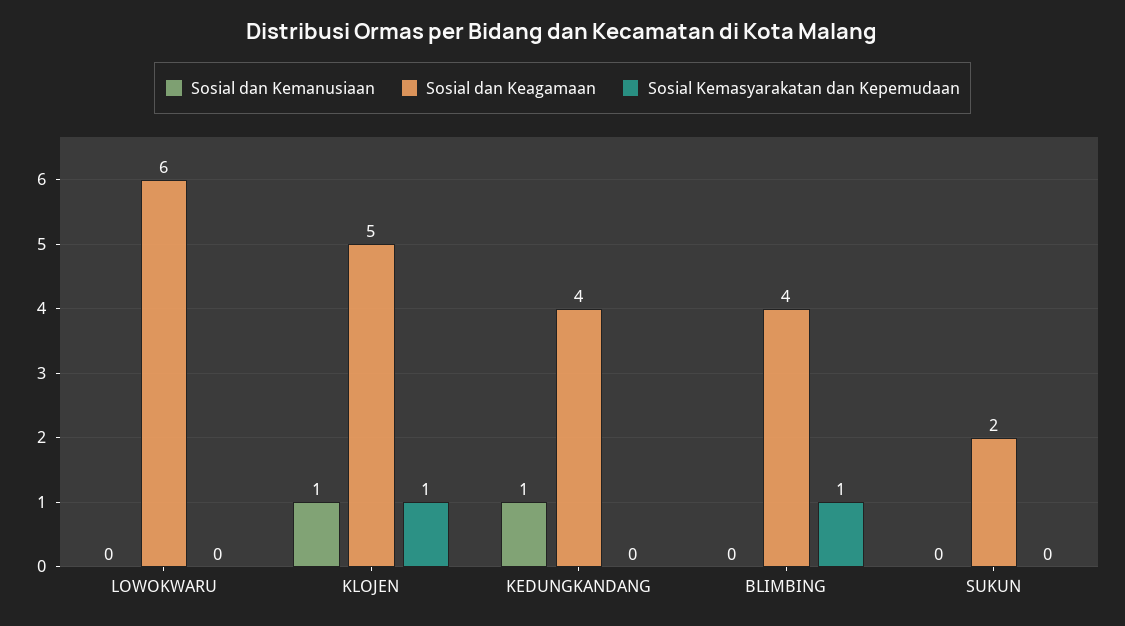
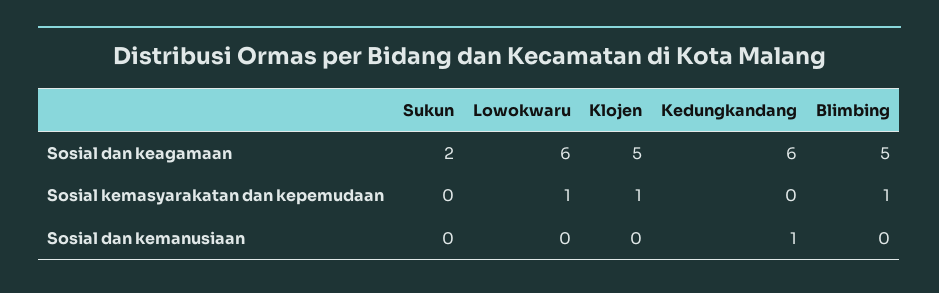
  {
    "Sosial dan Kemanusiaan": {
      "LOWOKWARU": 0,
-     "KLOJEN": 1,
+     "KLOJEN": 0,
      "KEDUNGKANDANG": 1,
      "BLIMBING": 0,
      "SUKUN": 0
    },
    "Sosial dan Keagamaan": {
      "LOWOKWARU": 6,
      "KLOJEN": 5,
-     "KEDUNGKANDANG": 4,
+     "KEDUNGKANDANG": 6,
-     "BLIMBING": 4,
+     "BLIMBING": 5,
      "SUKUN": 2
    },
    "Sosial Kemasyarakatan dan Kepemudaan": {
-     "LOWOKWARU": 0,
+     "LOWOKWARU": 1,
      "KLOJEN": 1,
      "KEDUNGKANDANG": 0,
      "BLIMBING": 1,
      "SUKUN": 0
    }
  }

